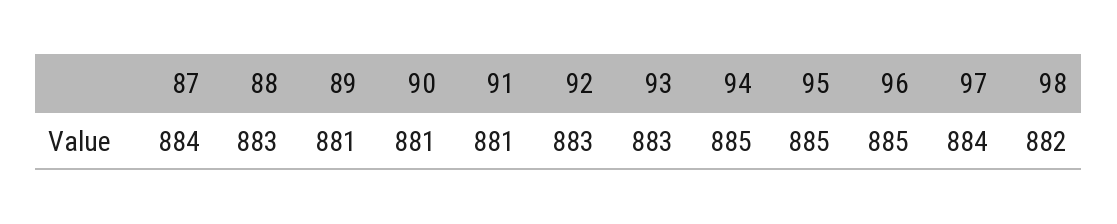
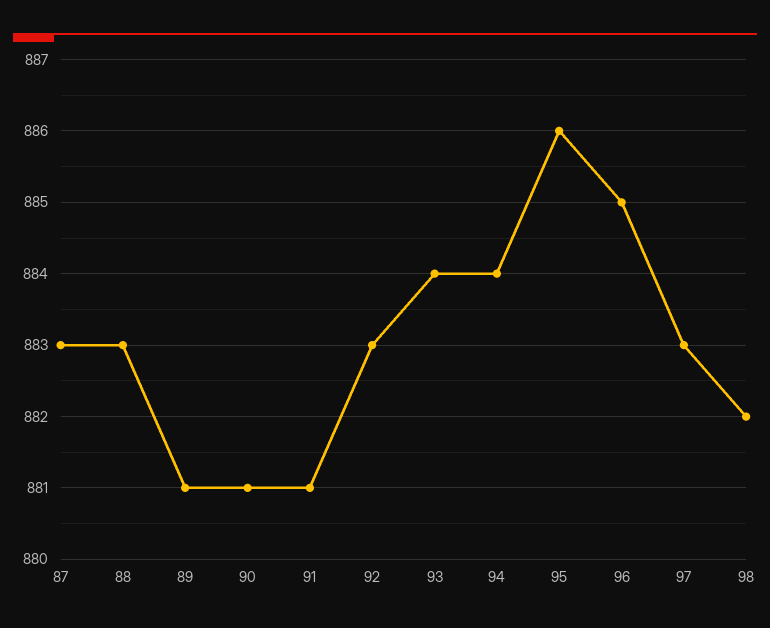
  {
-   "87": 884,
+   "87": 883,
    "88": 883,
    "89": 881,
    "90": 881,
    "91": 881,
    "92": 883,
-   "93": 883,
+   "93": 884,
-   "94": 885,
+   "94": 884,
-   "95": 885,
+   "95": 886,
    "96": 885,
-   "97": 884,
+   "97": 883,
    "98": 882
  }

